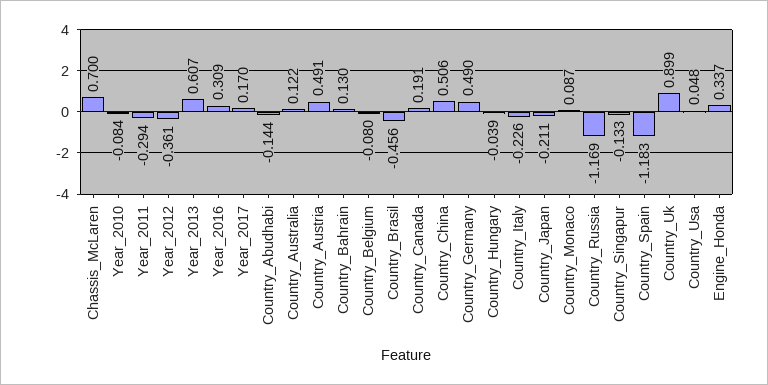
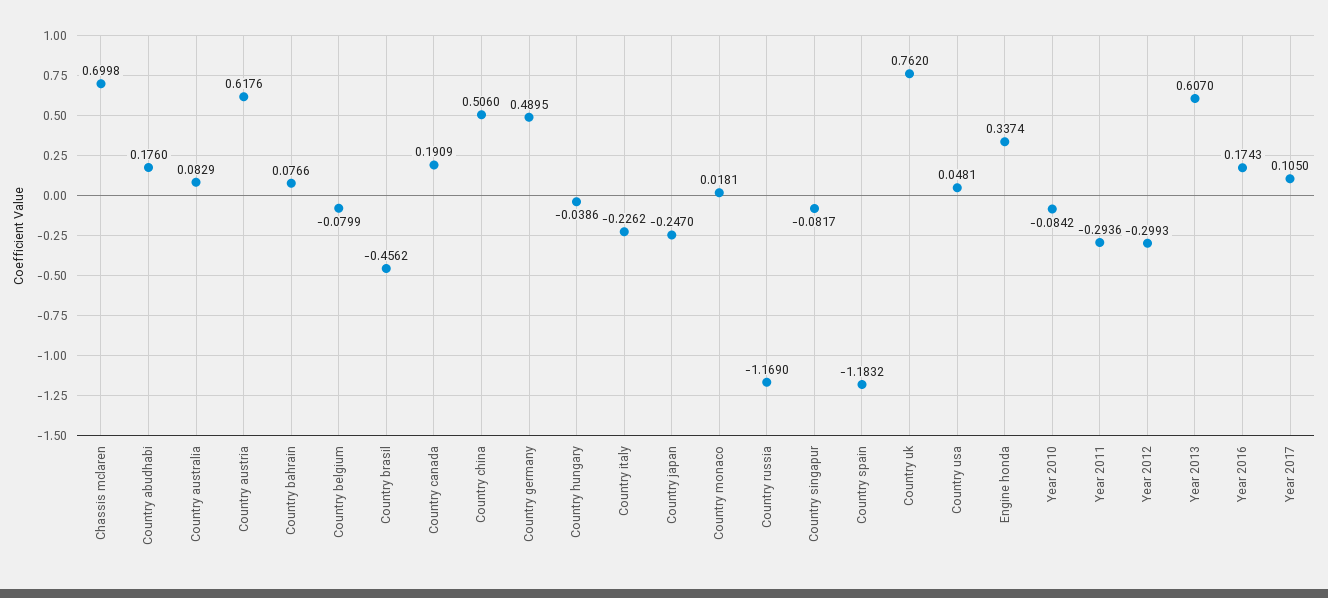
  {
    "Chassis_McLaren": 0.6998,
    "Year_2010": -0.0842,
    "Year_2011": -0.2936,
-   "Year_2012": -0.361,
+   "Year_2012": -0.2993,
    "Year_2013": 0.607,
-   "Year_2016": 0.309,
+   "Year_2016": 0.1743,
-   "Year_2017": 0.17,
+   "Year_2017": 0.105,
-   "Country_Abudhabi": -0.144,
+   "Country_Abudhabi": 0.176,
-   "Country_Australia": 0.122,
+   "Country_Australia": 0.0829,
-   "Country_Austria": 0.491,
+   "Country_Austria": 0.6176,
-   "Country_Bahrain": 0.13,
+   "Country_Bahrain": 0.0766,
    "Country_Belgium": -0.0799,
    "Country_Brasil": -0.4562,
    "Country_Canada": 0.1909,
    "Country_China": 0.506,
    "Country_Germany": 0.4895,
    "Country_Hungary": -0.0386,
    "Country_Italy": -0.2262,
-   "Country_Japan": -0.211,
+   "Country_Japan": -0.247,
-   "Country_Monaco": 0.087,
+   "Country_Monaco": 0.0181,
    "Country_Russia": -1.169,
-   "Country_Singapur": -0.133,
+   "Country_Singapur": -0.0817,
    "Country_Spain": -1.1832,
-   "Country_Uk": 0.899,
+   "Country_Uk": 0.762,
    "Country_Usa": 0.0481,
    "Engine_Honda": 0.3374
  }

